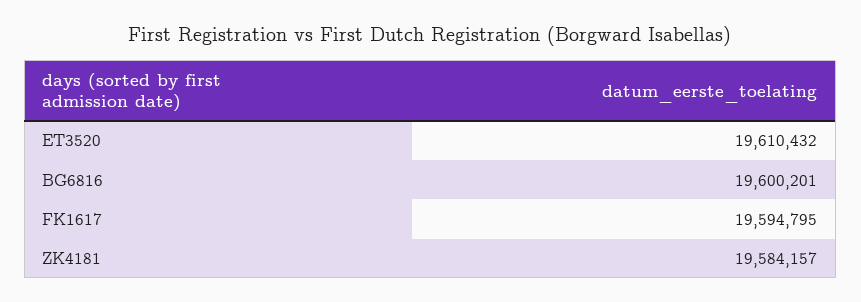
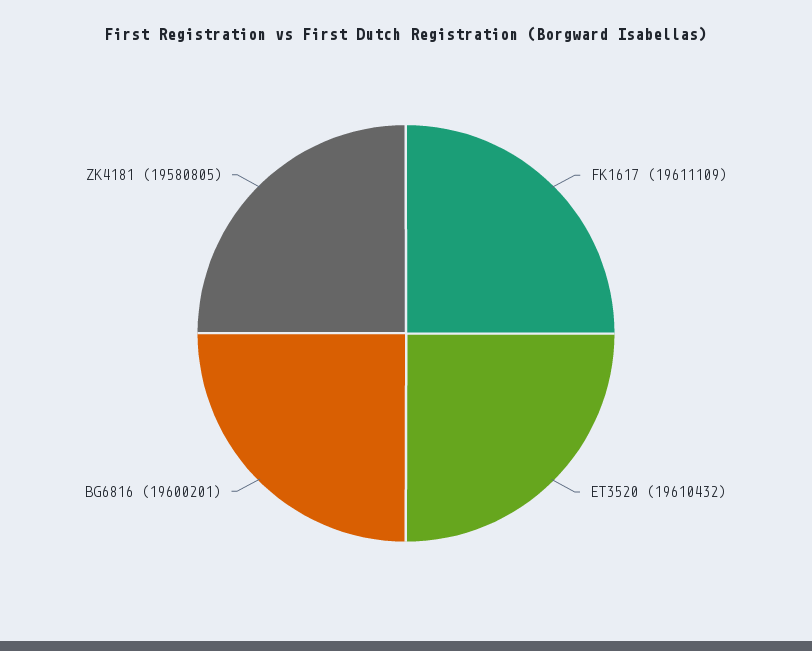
  {
    "ET3520": 19610432,
    "BG6816": 19600201,
-   "FK1617": 19594795,
+   "FK1617": 19611109,
-   "ZK4181": 19584157
+   "ZK4181": 19580805
  }

